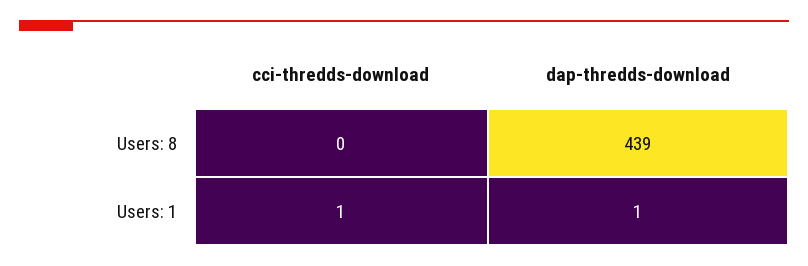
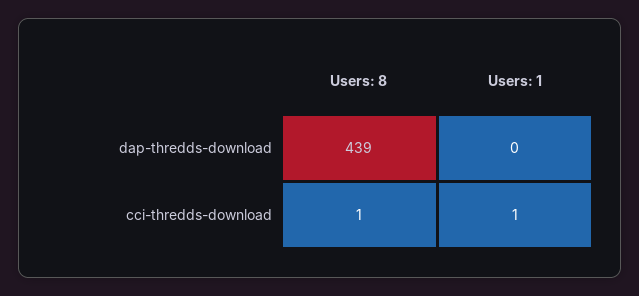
  {
    "cci-thredds-download": {
-     "Users: 8": 0,
+     "Users: 8": 1,
      "Users: 1": 1
    },
    "dap-thredds-download": {
      "Users: 8": 439,
-     "Users: 1": 1
+     "Users: 1": 0
    }
  }

